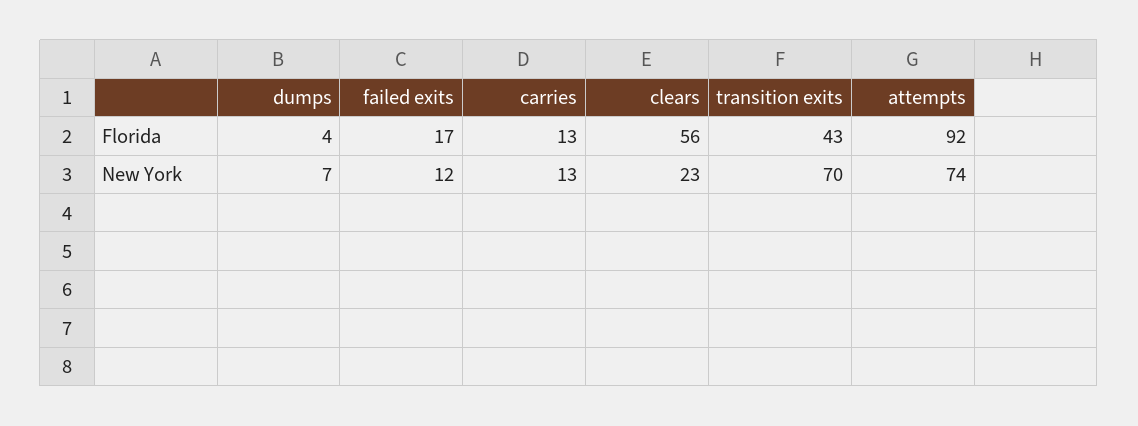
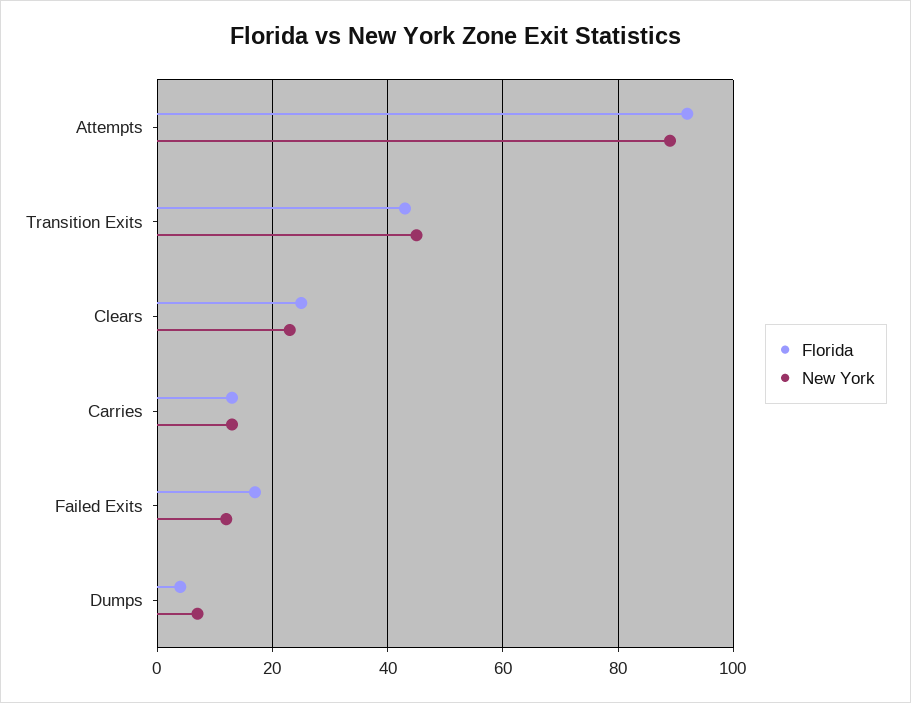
  {
    "Florida": {
      "dumps": 4,
      "failed exits": 17,
      "carries": 13,
-     "clears": 56,
+     "clears": 25,
      "transition exits": 43,
      "attempts": 92
    },
    "New York": {
      "dumps": 7,
      "failed exits": 12,
      "carries": 13,
      "clears": 23,
-     "transition exits": 70,
+     "transition exits": 45,
-     "attempts": 74
+     "attempts": 90
    }
  }

